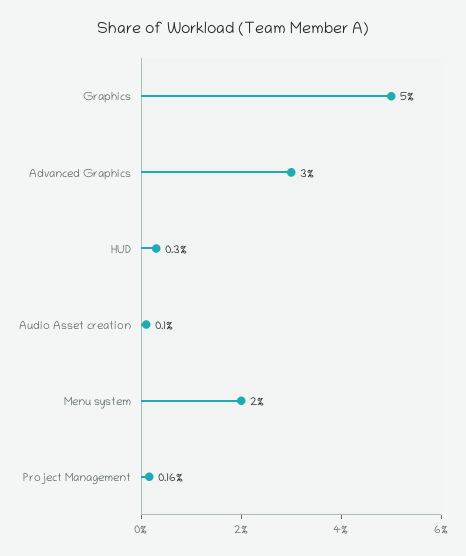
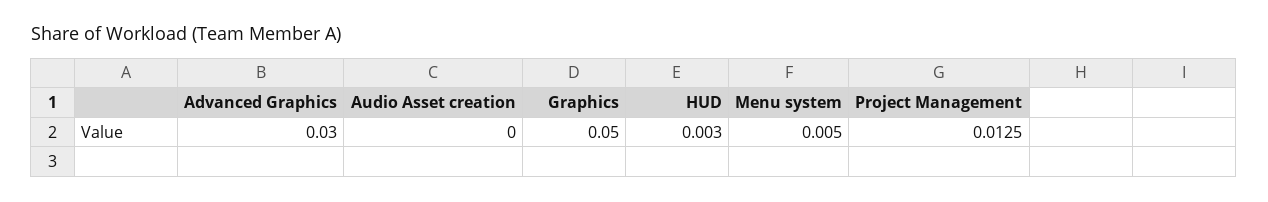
  {
    "Graphics": 0.05,
    "Advanced Graphics": 0.03,
    "HUD": 0.003,
-   "Audio Asset creation": 0.001,
+   "Audio Asset creation": 0,
-   "Menu system": 0.02,
+   "Menu system": 0.005,
-   "Project Management": 0.0016
+   "Project Management": 0.0125
  }

